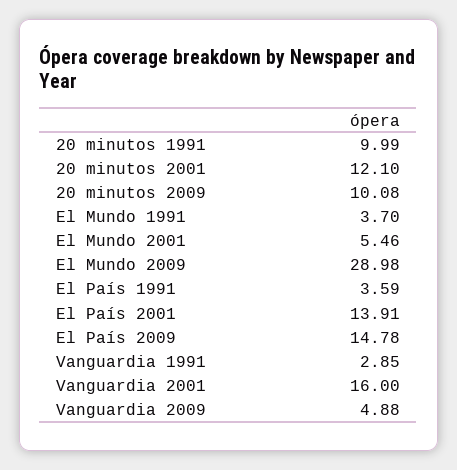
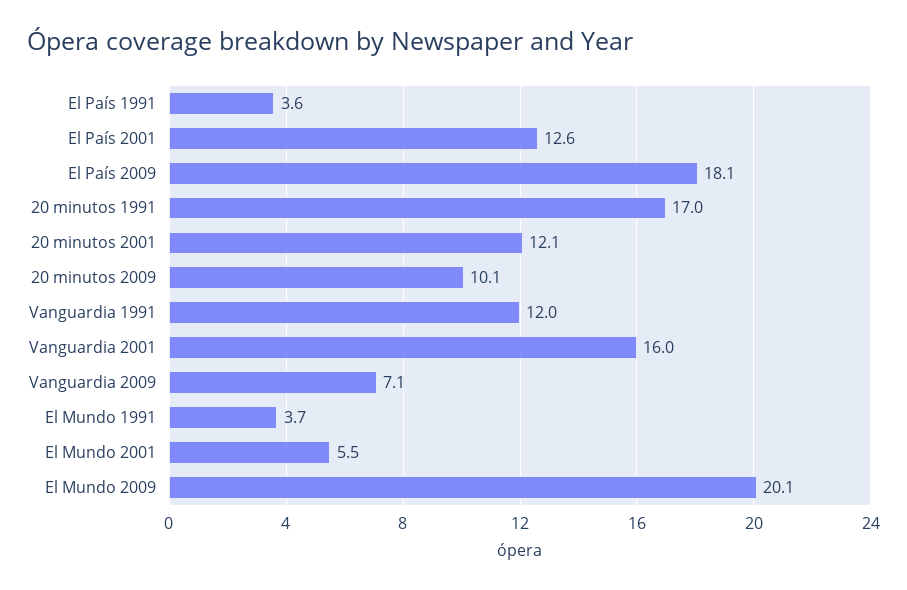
  {
-   "20 minutos 1991": 9.99,
+   "20 minutos 1991": 17,
    "20 minutos 2001": 12.1,
    "20 minutos 2009": 10.08,
    "El Mundo 1991": 3.7,
    "El Mundo 2001": 5.46,
-   "El Mundo 2009": 28.98,
+   "El Mundo 2009": 20.1,
    "El País 1991": 3.59,
-   "El País 2001": 13.91,
+   "El País 2001": 12.6,
-   "El País 2009": 14.78,
+   "El País 2009": 18.1,
-   "Vanguardia 1991": 2.85,
+   "Vanguardia 1991": 12,
    "Vanguardia 2001": 16,
-   "Vanguardia 2009": 4.88
+   "Vanguardia 2009": 7.1
  }

